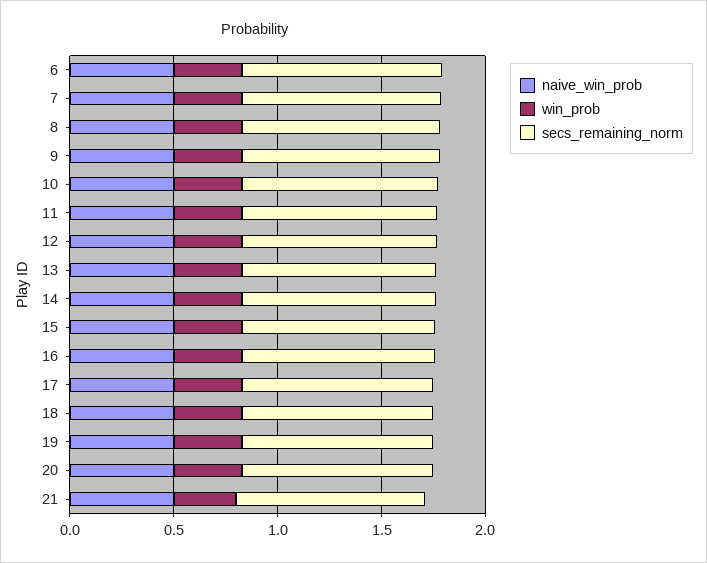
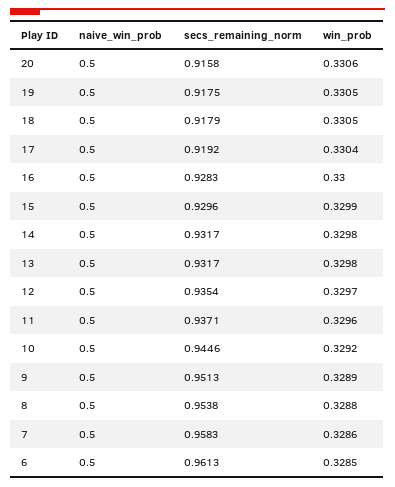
  {
    "naive_win_prob": {
      "6": 0.5,
      "7": 0.5,
      "8": 0.5,
      "9": 0.5,
      "10": 0.5,
      "11": 0.5,
      "12": 0.5,
      "13": 0.5,
      "14": 0.5,
      "15": 0.5,
      "16": 0.5,
      "17": 0.5,
      "18": 0.5,
      "19": 0.5,
-     "20": 0.5,
+     "20": 0.5
-     "21": 0.5
    },
    "win_prob": {
      "6": 0.3285,
      "7": 0.3286,
      "8": 0.3288,
      "9": 0.3289,
      "10": 0.3292,
      "11": 0.3296,
      "12": 0.3297,
      "13": 0.3298,
      "14": 0.3298,
      "15": 0.3299,
      "16": 0.33,
      "17": 0.3304,
      "18": 0.3305,
      "19": 0.3305,
-     "20": 0.3306,
+     "20": 0.3306
-     "21": 0.3
    },
    "secs_remaining_norm": {
      "6": 0.9613,
      "7": 0.9583,
      "8": 0.9538,
      "9": 0.9513,
      "10": 0.9446,
      "11": 0.9371,
      "12": 0.9354,
      "13": 0.9317,
      "14": 0.9317,
      "15": 0.9296,
      "16": 0.9283,
      "17": 0.9192,
      "18": 0.9179,
      "19": 0.9175,
-     "20": 0.9158,
+     "20": 0.9158
-     "21": 0.9
    }
  }

